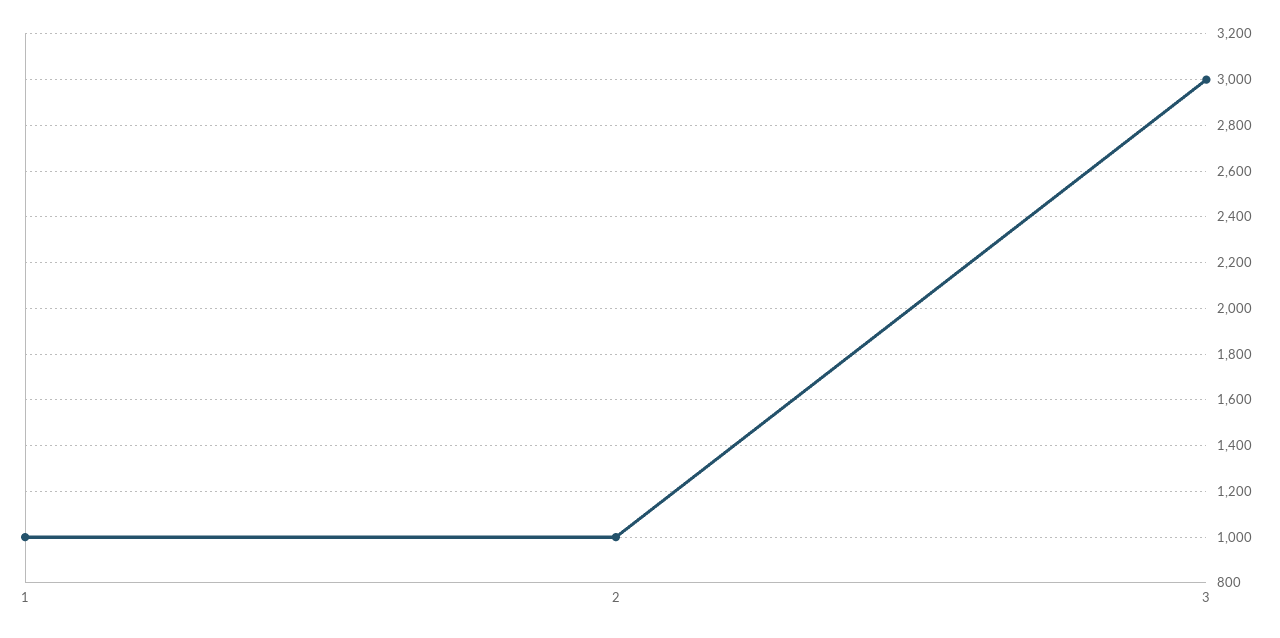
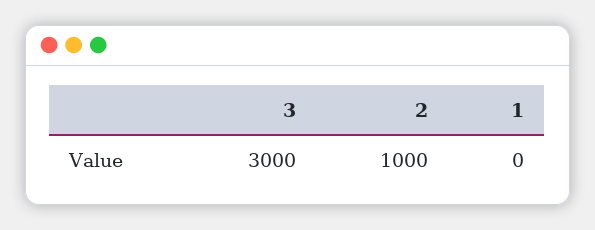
  {
-   "1": 1000,
+   "1": 0,
    "2": 1000,
    "3": 3000
  }

